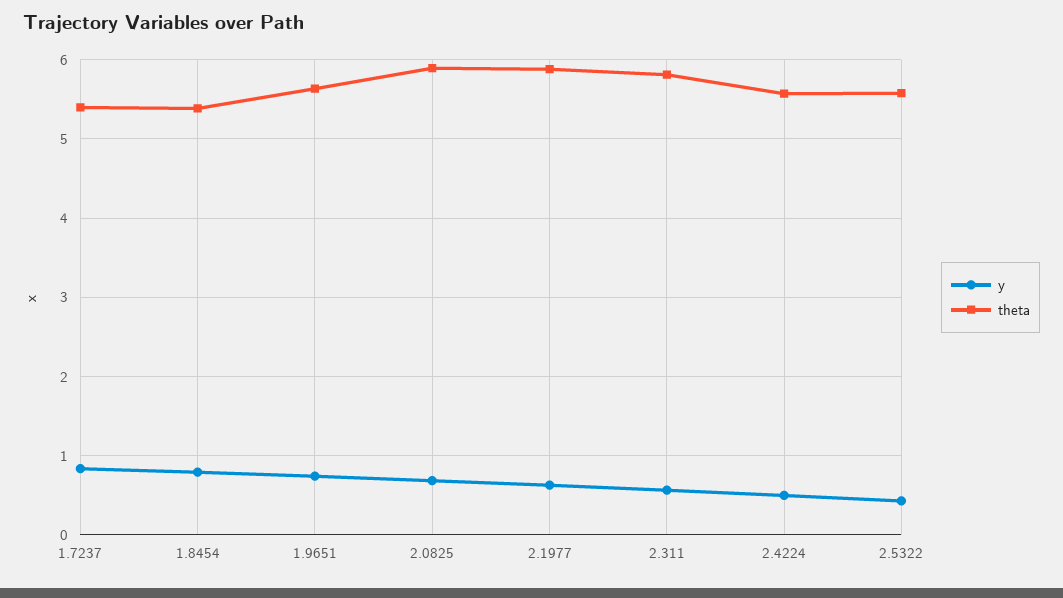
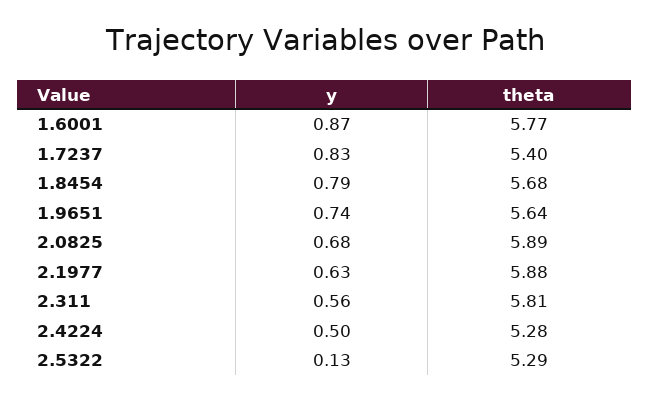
  {
    "y": {
      "1.7237": 0.83,
      "1.8454": 0.79,
      "1.9651": 0.74,
      "2.0825": 0.68,
      "2.1977": 0.63,
      "2.311": 0.56,
      "2.4224": 0.5,
-     "2.5322": 0.4
+     "2.5322": 0.13,
+     "1.6001": 0.87
    },
    "theta": {
      "1.7237": 5.4,
-     "1.8454": 5.4,
+     "1.8454": 5.68,
      "1.9651": 5.64,
      "2.0825": 5.89,
      "2.1977": 5.88,
      "2.311": 5.81,
-     "2.4224": 5.6,
+     "2.4224": 5.28,
-     "2.5322": 5.6
+     "2.5322": 5.29,
+     "1.6001": 5.77
    }
  }

